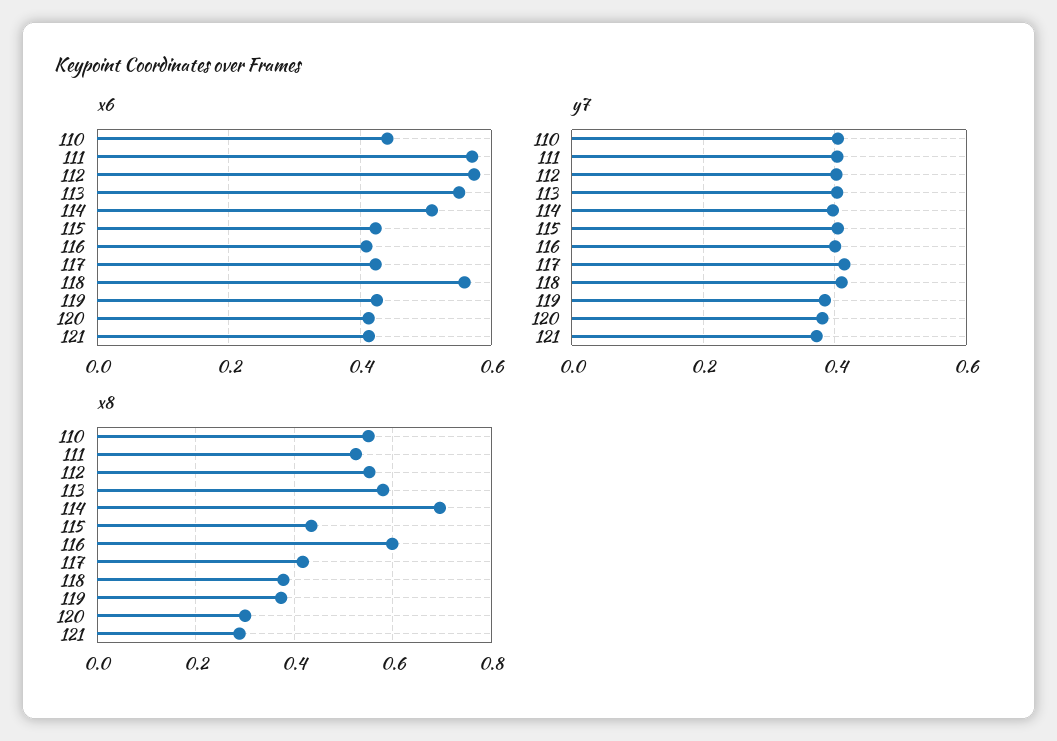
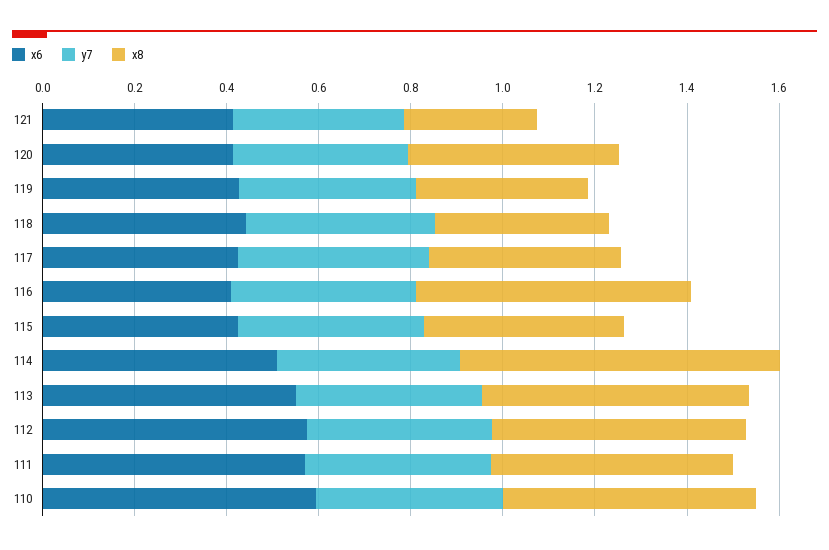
  {
    "x6": {
-     "110": 0.44,
+     "110": 0.6,
      "111": 0.58,
      "112": 0.58,
      "113": 0.56,
      "114": 0.5,
      "115": 0.42,
      "116": 0.4,
      "117": 0.42,
-     "118": 0.56,
+     "118": 0.45,
      "119": 0.42,
      "120": 0.42,
      "121": 0.42
    },
    "y7": {
      "110": 0.4,
      "111": 0.4,
      "112": 0.4,
      "113": 0.4,
      "114": 0.4,
      "115": 0.4,
      "116": 0.4,
      "117": 0.42,
      "118": 0.42,
      "119": 0.38,
      "120": 0.38,
      "121": 0.38
    },
    "x8": {
      "110": 0.56,
      "111": 0.52,
      "112": 0.56,
      "113": 0.58,
      "114": 0.7,
      "115": 0.44,
      "116": 0.6,
      "117": 0.42,
      "118": 0.38,
      "119": 0.38,
-     "120": 0.3,
+     "120": 0.45,
      "121": 0.28
    }
  }

